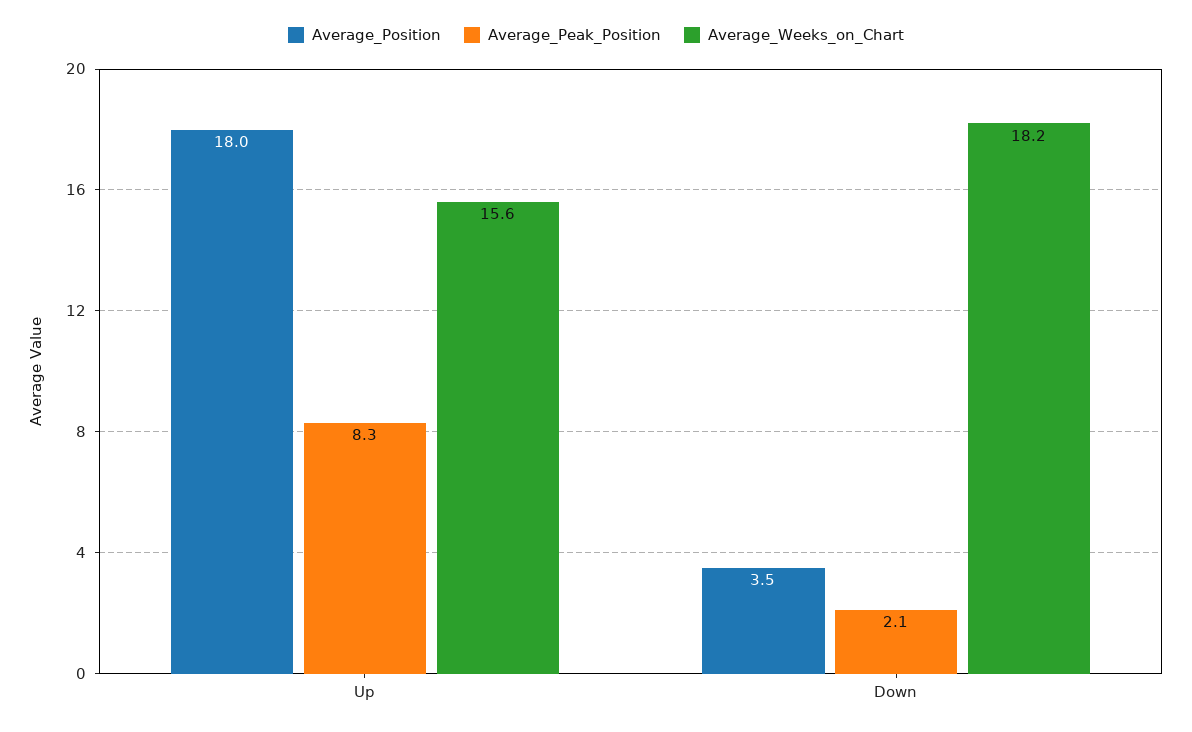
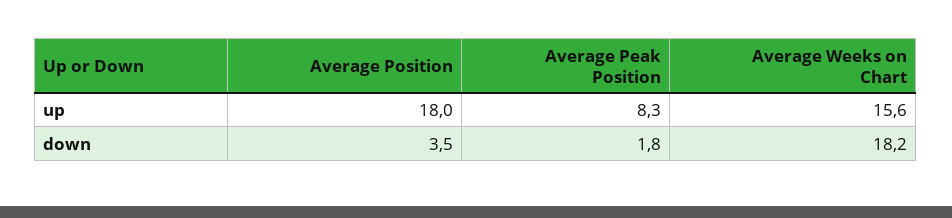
  {
    "Average_Position": {
      "Up": 18,
      "Down": 3.5
    },
    "Average_Peak_Position": {
      "Up": 8.3,
-     "Down": 2.1
+     "Down": 1.8
    },
    "Average_Weeks_on_Chart": {
      "Up": 15.6,
      "Down": 18.2
    }
  }

